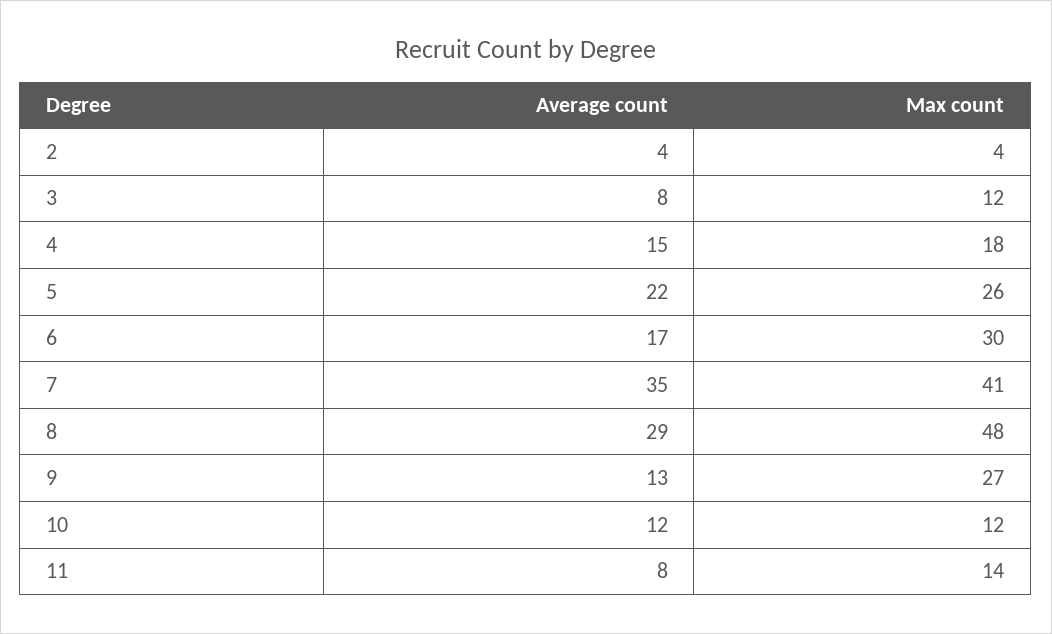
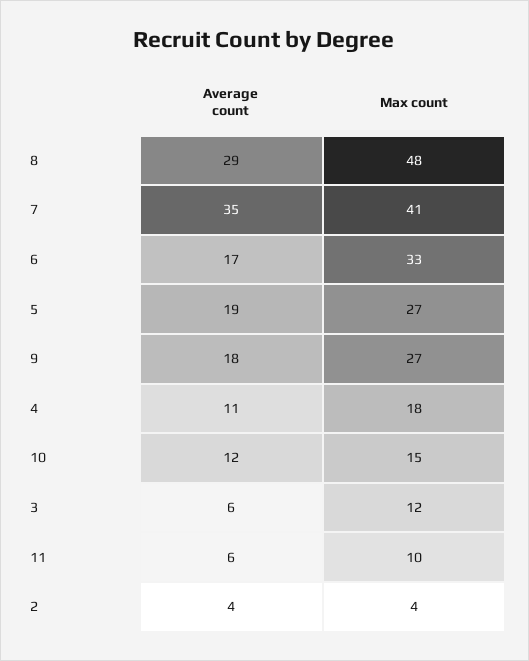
  {
    "Average count": {
      "2": 4,
-     "3": 8,
+     "3": 6,
-     "4": 15,
+     "4": 11,
-     "5": 22,
+     "5": 19,
      "6": 17,
      "7": 35,
      "8": 29,
-     "9": 13,
+     "9": 18,
      "10": 12,
-     "11": 8
+     "11": 6
    },
    "Max count": {
      "2": 4,
      "3": 12,
      "4": 18,
-     "5": 26,
+     "5": 27,
-     "6": 30,
+     "6": 33,
      "7": 41,
      "8": 48,
      "9": 27,
-     "10": 12,
+     "10": 15,
-     "11": 14
+     "11": 10
    }
  }

